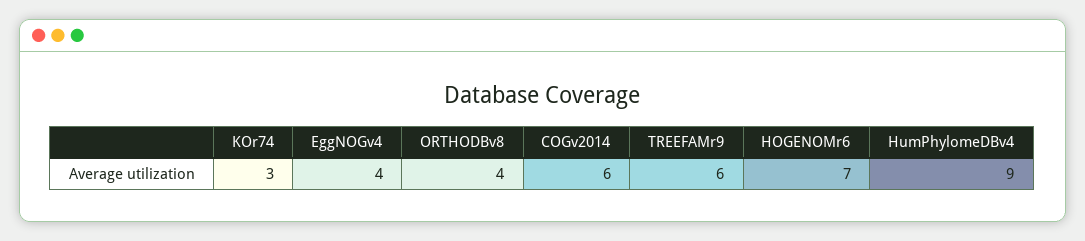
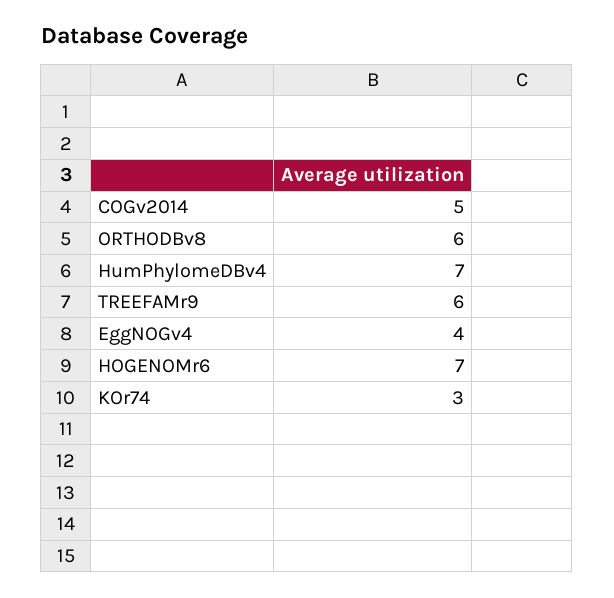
  {
    "KOr74": 3,
    "EggNOGv4": 4,
-   "ORTHODBv8": 4,
+   "ORTHODBv8": 6,
-   "COGv2014": 6,
+   "COGv2014": 5,
    "TREEFAMr9": 6,
    "HOGENOMr6": 7,
-   "HumPhylomeDBv4": 9
+   "HumPhylomeDBv4": 7
  }

